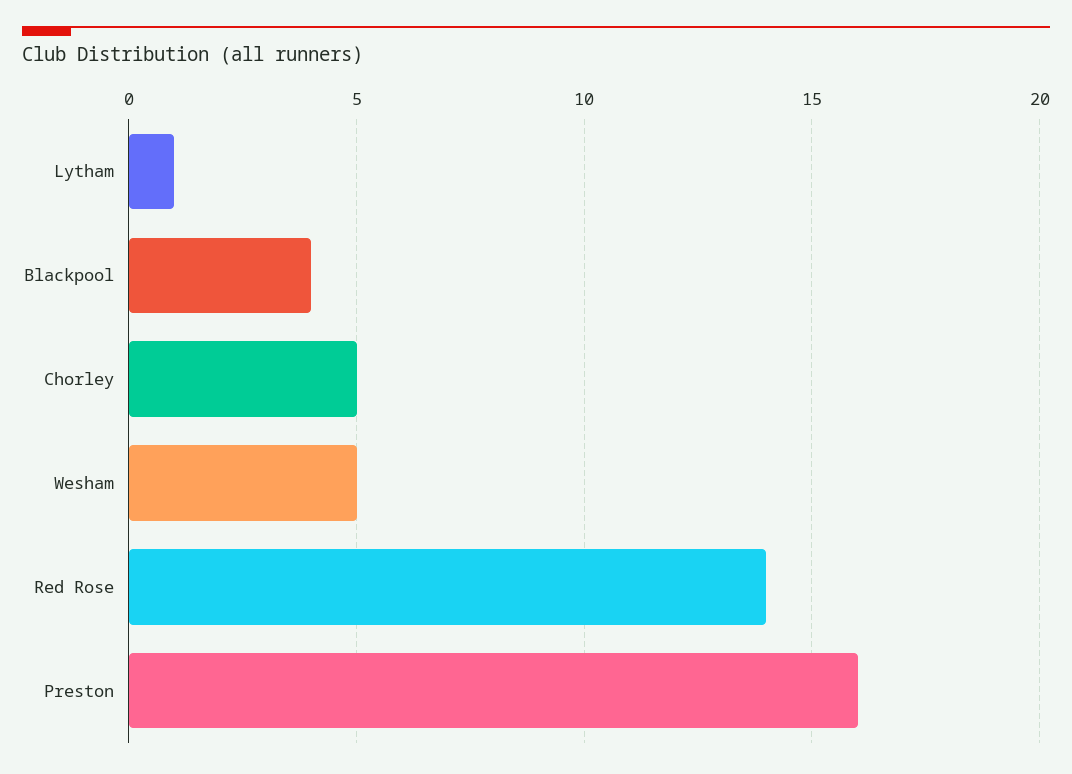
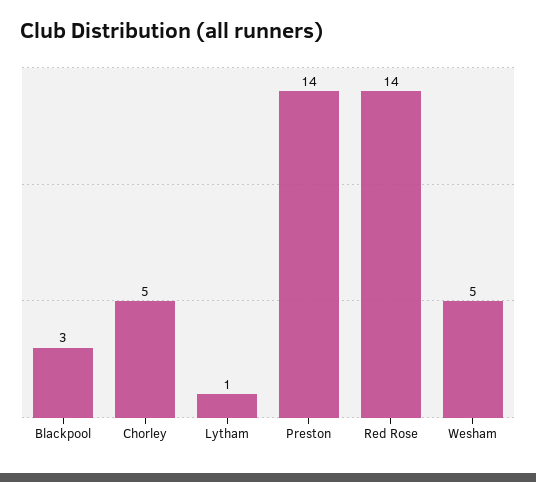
  {
    "Lytham": 1,
-   "Blackpool": 4,
+   "Blackpool": 3,
    "Chorley": 5,
    "Wesham": 5,
    "Red Rose": 14,
-   "Preston": 16
+   "Preston": 14
  }

